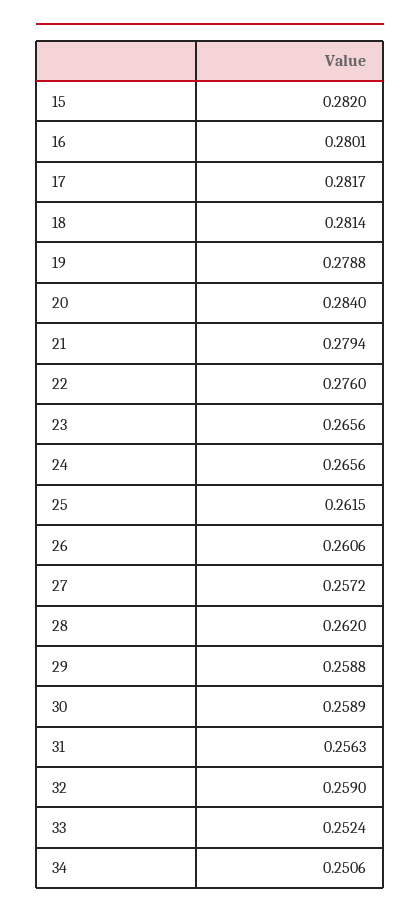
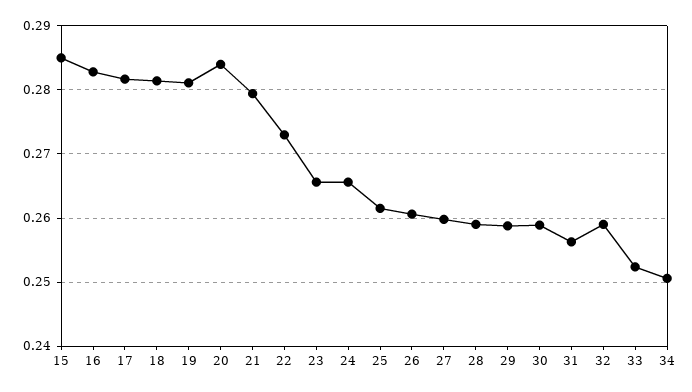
  {
-   "15": 0.282,
+   "15": 0.285,
-   "16": 0.2801,
+   "16": 0.283,
    "17": 0.2817,
    "18": 0.2814,
-   "19": 0.2788,
+   "19": 0.281,
    "20": 0.284,
    "21": 0.2794,
-   "22": 0.276,
+   "22": 0.273,
    "23": 0.2656,
    "24": 0.2656,
    "25": 0.2615,
    "26": 0.2606,
-   "27": 0.2572,
+   "27": 0.26,
-   "28": 0.262,
+   "28": 0.259,
    "29": 0.2588,
    "30": 0.2589,
    "31": 0.2563,
    "32": 0.259,
    "33": 0.2524,
    "34": 0.2506
  }

